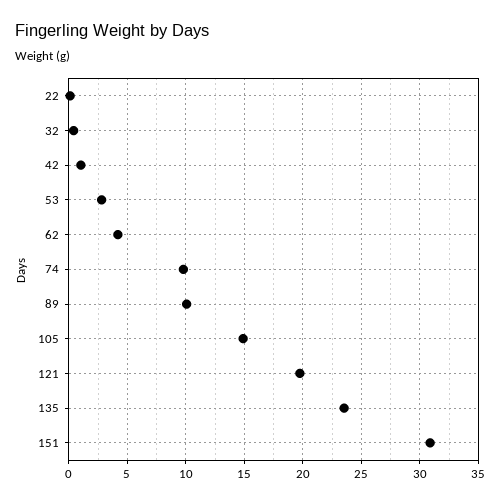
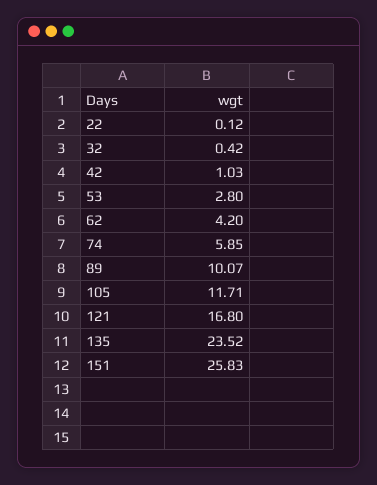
  {
    "22": 0.12,
    "32": 0.42,
    "42": 1.03,
    "53": 2.8,
    "62": 4.2,
-   "74": 10,
+   "74": 5.85,
    "89": 10.07,
-   "105": 15,
+   "105": 11.71,
-   "121": 20,
+   "121": 16.8,
    "135": 23.52,
-   "151": 31
+   "151": 25.83
  }

